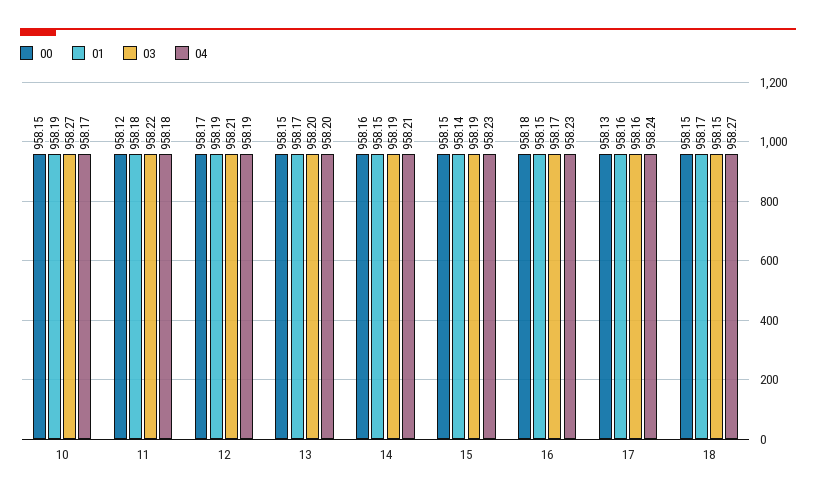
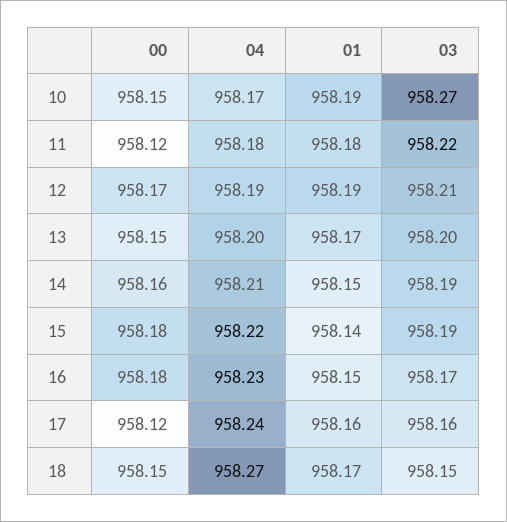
  {
    "00": {
      "10": 958.15,
      "11": 958.12,
      "12": 958.17,
      "13": 958.15,
      "14": 958.16,
-     "15": 958.15,
+     "15": 958.18,
      "16": 958.18,
-     "17": 958.13,
+     "17": 958.12,
      "18": 958.15
    },
    "01": {
      "10": 958.19,
      "11": 958.18,
      "12": 958.19,
      "13": 958.17,
      "14": 958.15,
      "15": 958.14,
      "16": 958.15,
      "17": 958.16,
      "18": 958.17
    },
    "03": {
      "10": 958.27,
      "11": 958.22,
      "12": 958.21,
      "13": 958.2,
      "14": 958.19,
      "15": 958.19,
      "16": 958.17,
      "17": 958.16,
      "18": 958.15
    },
    "04": {
      "10": 958.17,
      "11": 958.18,
      "12": 958.19,
      "13": 958.2,
      "14": 958.21,
-     "15": 958.23,
+     "15": 958.22,
      "16": 958.23,
      "17": 958.24,
      "18": 958.27
    }
  }

